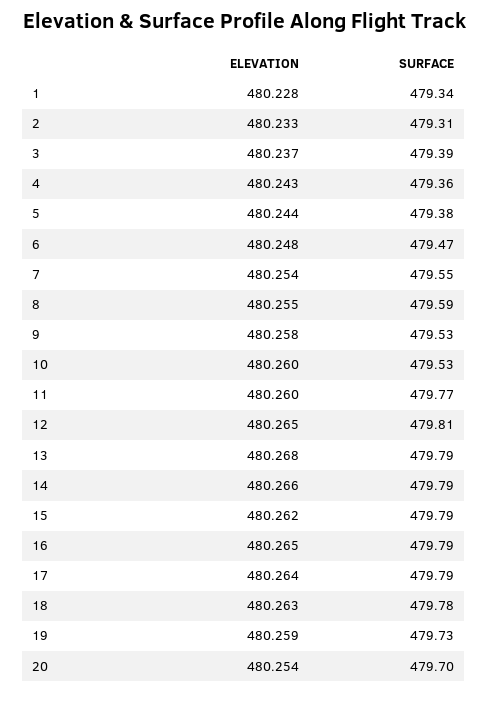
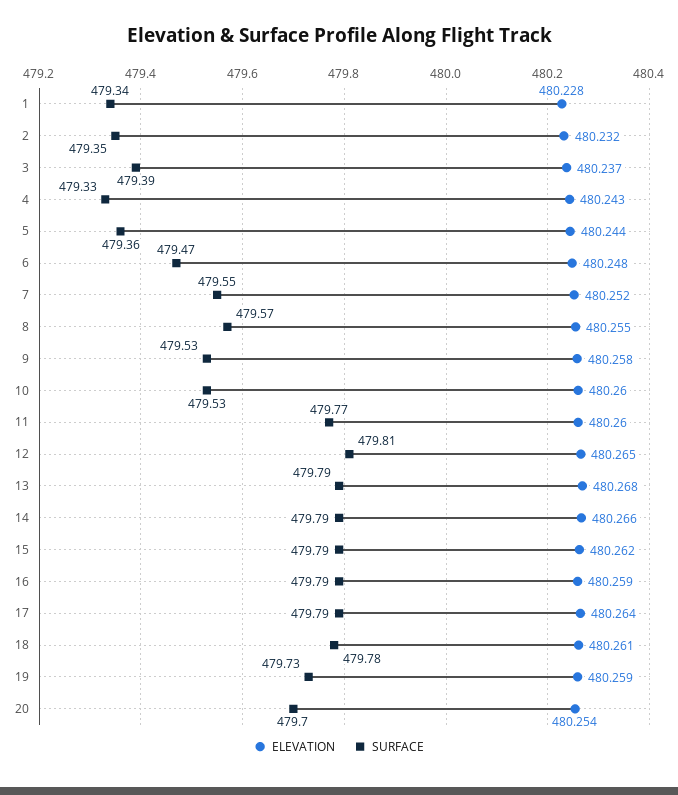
  {
    "ELEVATION": {
      "1": 480.228,
-     "2": 480.233,
+     "2": 480.232,
      "3": 480.237,
      "4": 480.243,
      "5": 480.244,
      "6": 480.248,
-     "7": 480.254,
+     "7": 480.252,
      "8": 480.255,
      "9": 480.258,
      "10": 480.26,
      "11": 480.26,
      "12": 480.265,
      "13": 480.268,
      "14": 480.266,
      "15": 480.262,
-     "16": 480.265,
+     "16": 480.259,
      "17": 480.264,
-     "18": 480.263,
+     "18": 480.261,
      "19": 480.259,
      "20": 480.254
    },
    "SURFACE": {
      "1": 479.34,
-     "2": 479.31,
+     "2": 479.35,
      "3": 479.39,
-     "4": 479.36,
+     "4": 479.33,
-     "5": 479.38,
+     "5": 479.36,
      "6": 479.47,
      "7": 479.55,
-     "8": 479.59,
+     "8": 479.57,
      "9": 479.53,
      "10": 479.53,
      "11": 479.77,
      "12": 479.81,
      "13": 479.79,
      "14": 479.79,
      "15": 479.79,
      "16": 479.79,
      "17": 479.79,
      "18": 479.78,
      "19": 479.73,
      "20": 479.7
    }
  }

